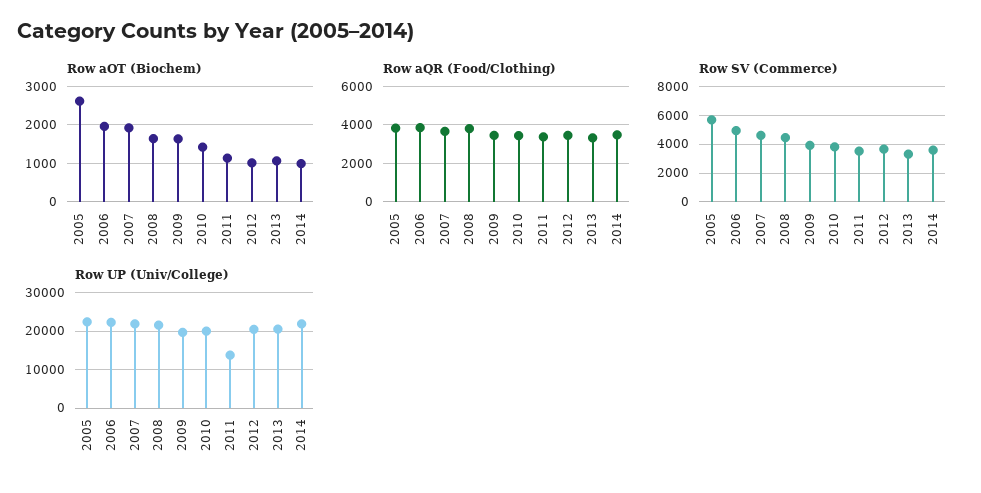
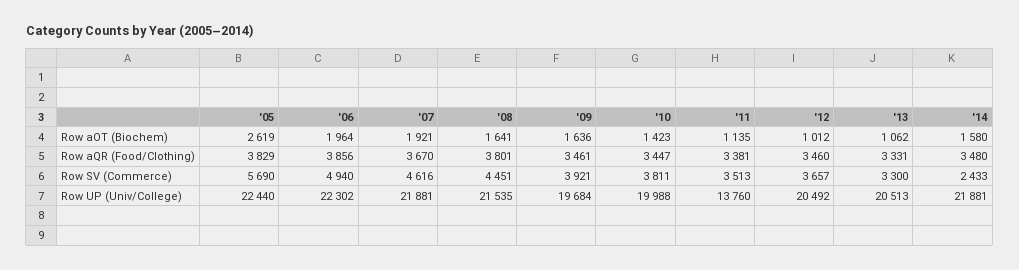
  {
    "Row aOT (Biochem)": {
      "2005": 2619,
      "2006": 1964,
      "2007": 1921,
      "2008": 1641,
      "2009": 1636,
      "2010": 1423,
      "2011": 1135,
      "2012": 1012,
      "2013": 1062,
-     "2014": 1000
+     "2014": 1580
    },
    "Row aQR (Food/Clothing)": {
      "2005": 3829,
      "2006": 3856,
      "2007": 3670,
      "2008": 3801,
      "2009": 3461,
      "2010": 3447,
      "2011": 3381,
      "2012": 3460,
      "2013": 3331,
      "2014": 3480
    },
    "Row SV (Commerce)": {
      "2005": 5690,
      "2006": 4940,
      "2007": 4616,
      "2008": 4451,
      "2009": 3921,
      "2010": 3811,
      "2011": 3513,
      "2012": 3657,
      "2013": 3300,
-     "2014": 3500
+     "2014": 2433
    },
    "Row UP (Univ/College)": {
      "2005": 22440,
      "2006": 22302,
      "2007": 21881,
      "2008": 21535,
      "2009": 19684,
      "2010": 19988,
      "2011": 13760,
      "2012": 20492,
      "2013": 20513,
      "2014": 21881
    }
  }

